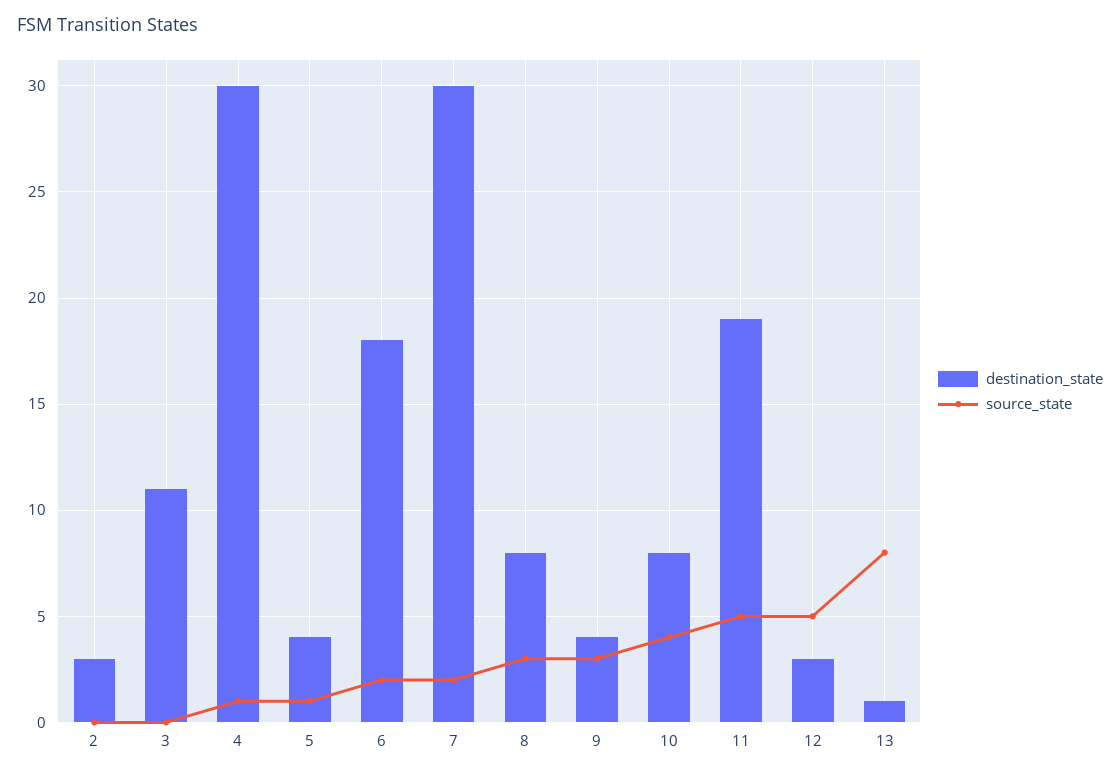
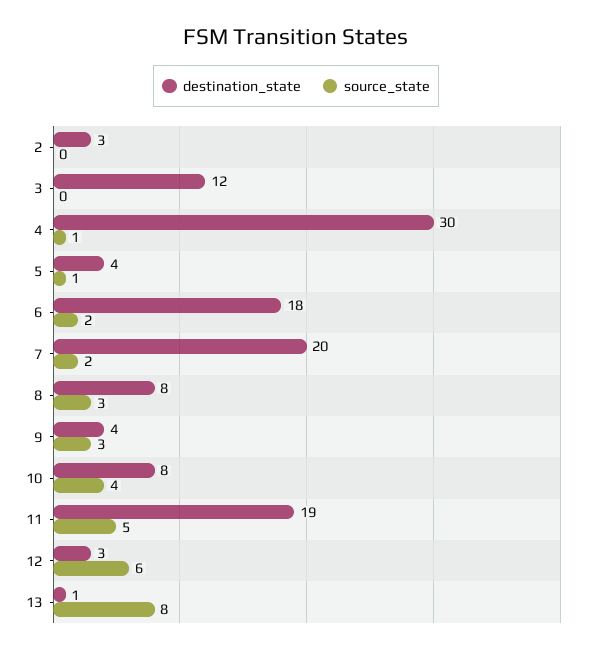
  {
    "destination_state": {
      "2": 3,
-     "3": 11,
+     "3": 12,
      "4": 30,
      "5": 4,
      "6": 18,
-     "7": 30,
+     "7": 20,
      "8": 8,
      "9": 4,
      "10": 8,
      "11": 19,
      "12": 3,
      "13": 1
    },
    "source_state": {
      "2": 0,
      "3": 0,
      "4": 1,
      "5": 1,
      "6": 2,
      "7": 2,
      "8": 3,
      "9": 3,
      "10": 4,
      "11": 5,
-     "12": 5,
+     "12": 6,
      "13": 8
    }
  }

